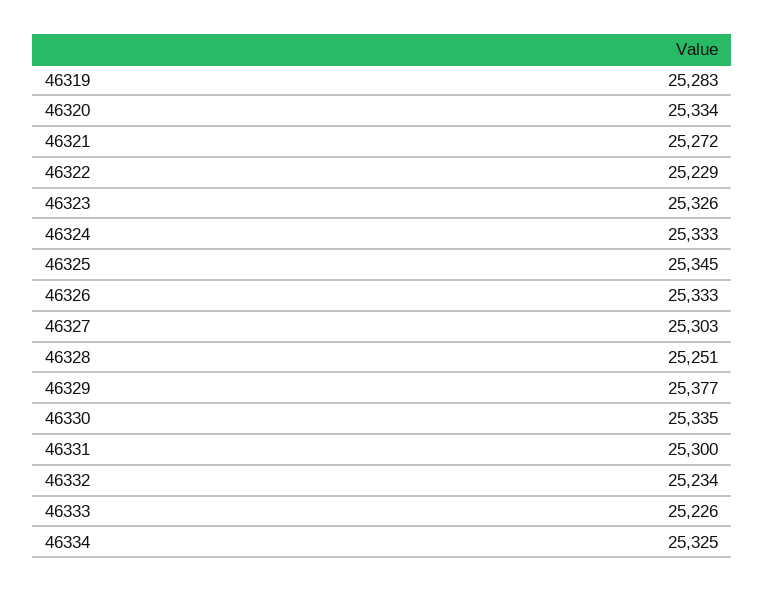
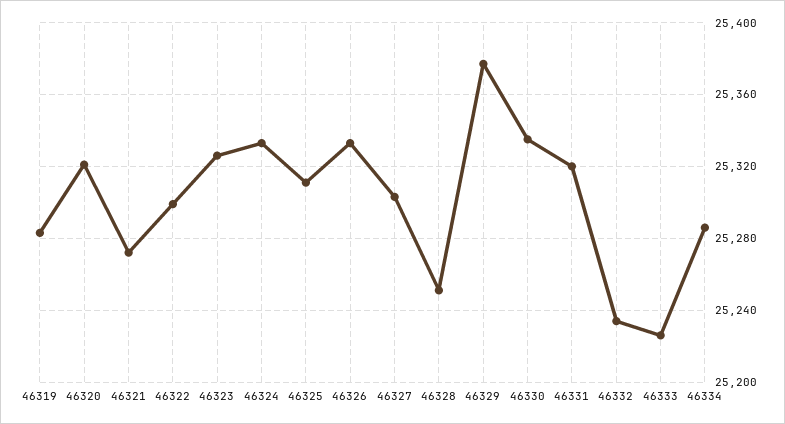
  {
    "46319": 25283,
-   "46320": 25334,
+   "46320": 25320,
    "46321": 25272,
-   "46322": 25229,
+   "46322": 25300,
    "46323": 25326,
    "46324": 25333,
-   "46325": 25345,
+   "46325": 25310,
    "46326": 25333,
    "46327": 25303,
    "46328": 25251,
    "46329": 25377,
    "46330": 25335,
-   "46331": 25300,
+   "46331": 25320,
    "46332": 25234,
    "46333": 25226,
-   "46334": 25325
+   "46334": 25285
  }

